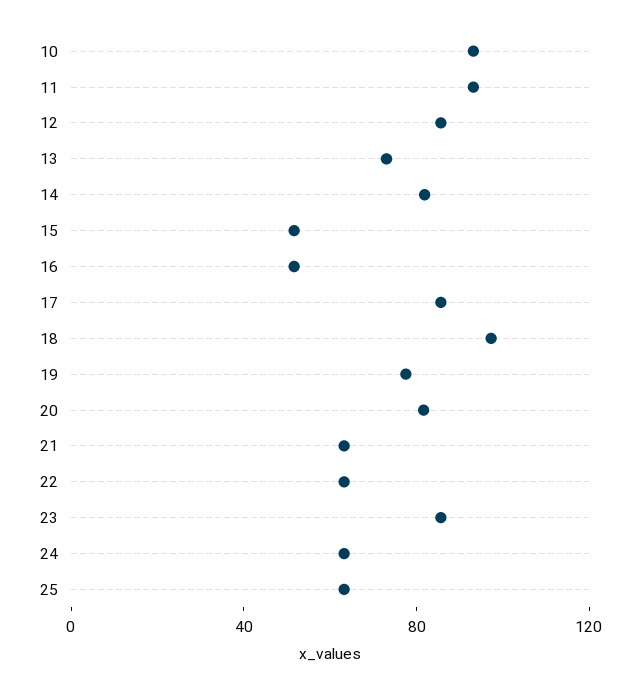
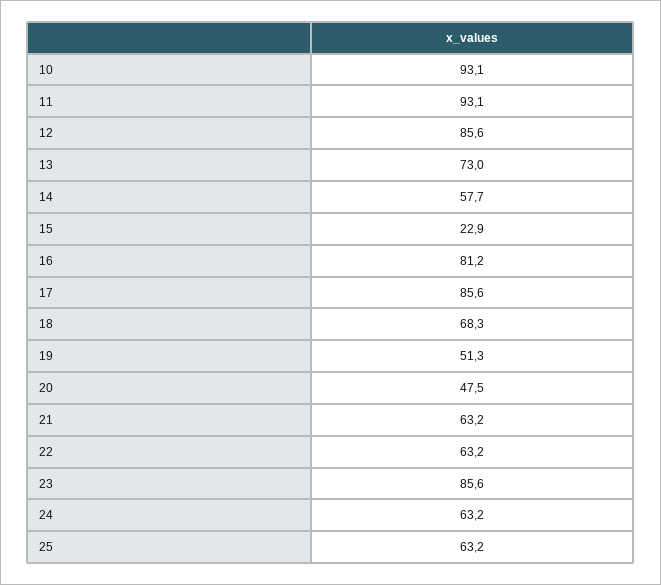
  {
    "10": 93.1,
    "11": 93.1,
    "12": 85.6,
    "13": 73,
-   "14": 80,
+   "14": 57.7,
-   "15": 50,
+   "15": 22.9,
-   "16": 50,
+   "16": 81.2,
    "17": 85.6,
-   "18": 100,
+   "18": 68.3,
-   "19": 80,
+   "19": 51.3,
-   "20": 80,
+   "20": 47.5,
    "21": 63.2,
    "22": 63.2,
    "23": 85.6,
    "24": 63.2,
    "25": 63.2
  }

